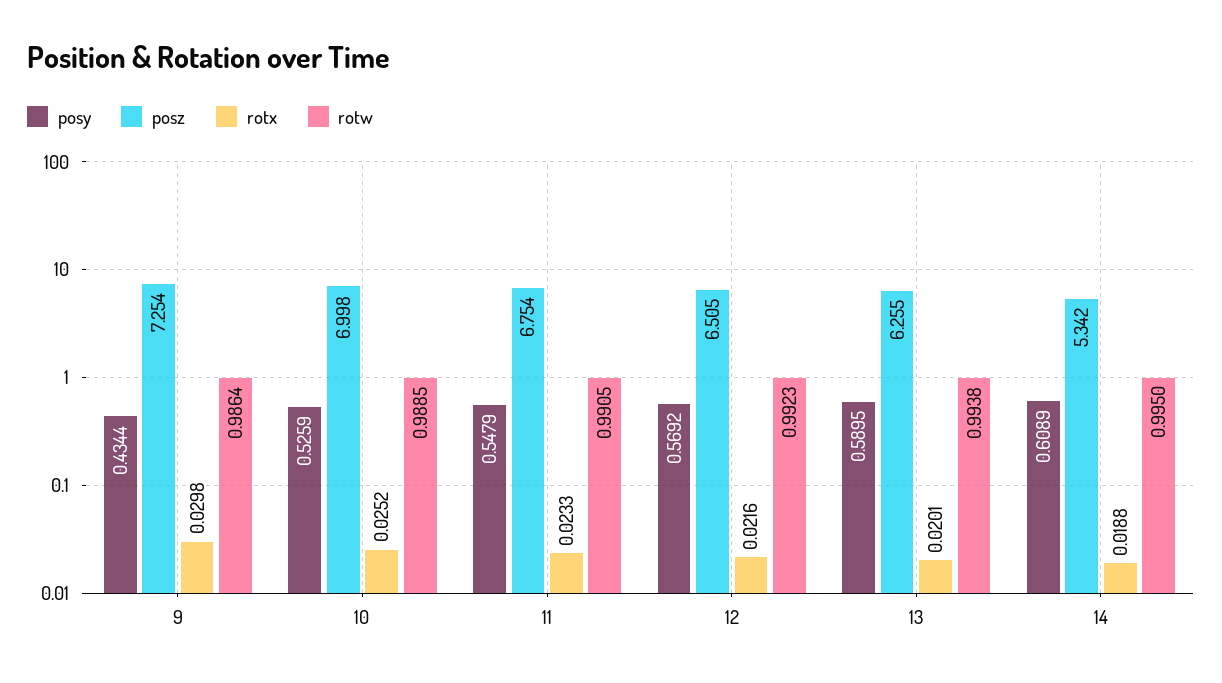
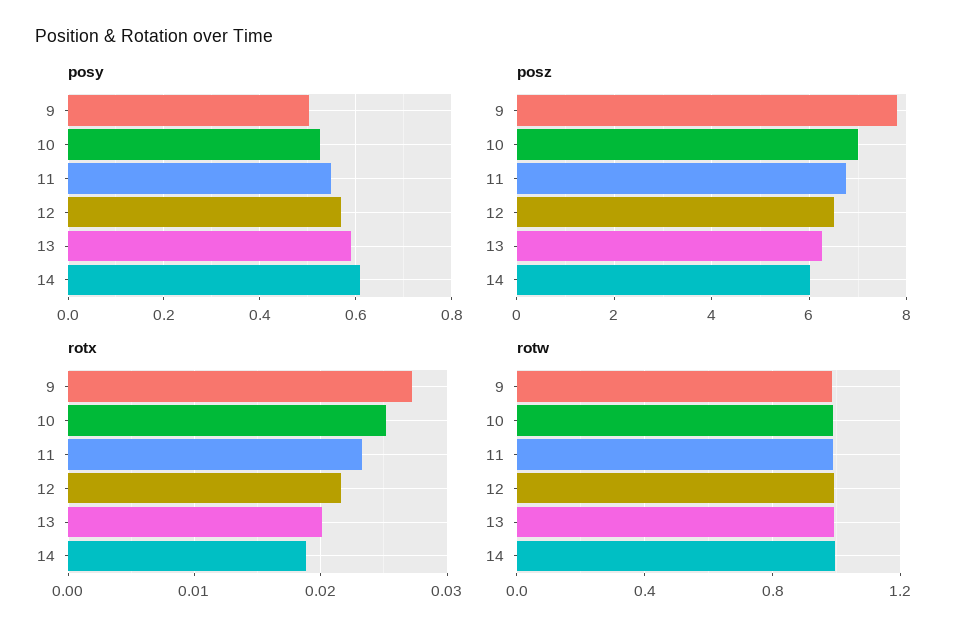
  {
    "posy": {
-     "9": 0.4344,
+     "9": 0.5,
      "10": 0.5259,
      "11": 0.5479,
      "12": 0.5692,
      "13": 0.5895,
      "14": 0.6089
    },
    "posz": {
-     "9": 7.254,
+     "9": 7.8,
      "10": 6.998,
      "11": 6.754,
      "12": 6.505,
      "13": 6.255,
-     "14": 5.342
+     "14": 6
    },
    "rotx": {
-     "9": 0.0298,
+     "9": 0.027,
      "10": 0.0252,
      "11": 0.0233,
      "12": 0.0216,
      "13": 0.0201,
      "14": 0.0188
    },
    "rotw": {
      "9": 0.9864,
      "10": 0.9885,
      "11": 0.9905,
      "12": 0.9923,
      "13": 0.9938,
      "14": 0.995
    }
  }

